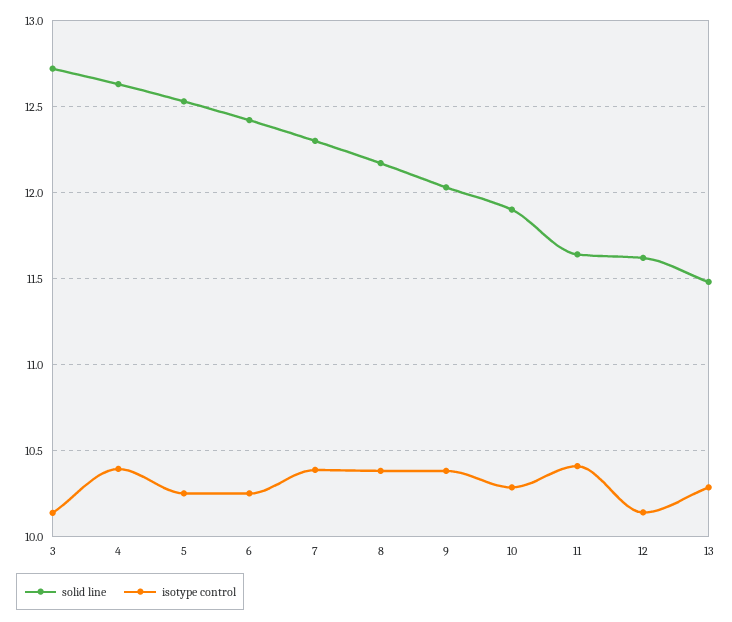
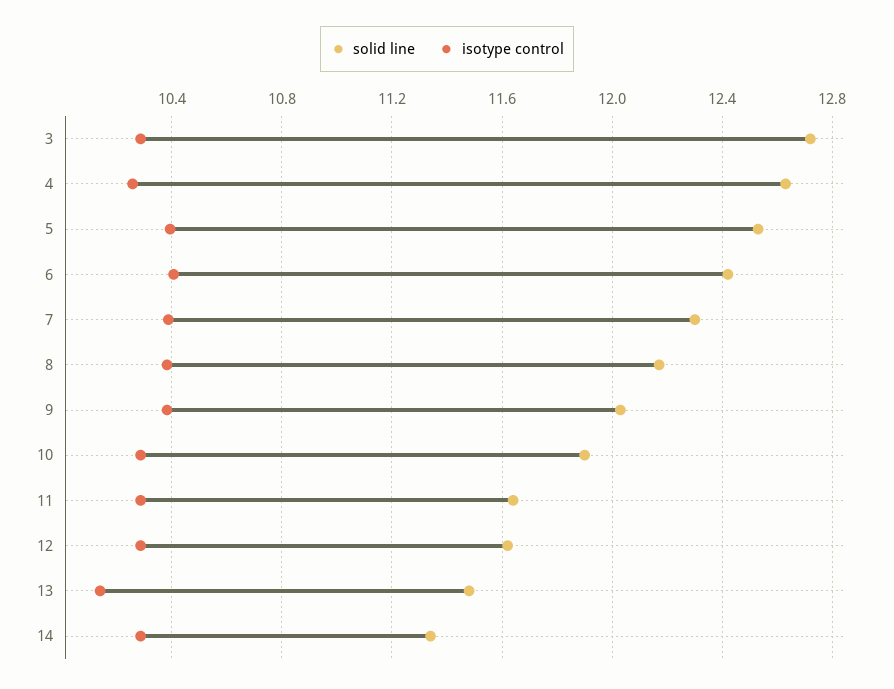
  {
    "solid line": {
      "3": 12.7,
      "4": 12.65,
      "5": 12.55,
      "6": 12.4,
      "7": 12.3,
      "8": 12.15,
      "9": 12.05,
      "10": 11.9,
      "11": 11.65,
      "12": 11.6,
-     "13": 11.5
+     "13": 11.5,
+     "14": 11.35
    },
    "isotype control": {
-     "3": 10.15,
+     "3": 10.3,
-     "4": 10.4,
+     "4": 10.25,
-     "5": 10.25,
+     "5": 10.4,
-     "6": 10.25,
+     "6": 10.4,
      "7": 10.4,
      "8": 10.4,
      "9": 10.4,
      "10": 10.3,
-     "11": 10.4,
+     "11": 10.3,
-     "12": 10.15,
+     "12": 10.3,
-     "13": 10.3
+     "13": 10.15,
+     "14": 10.3
    }
  }

